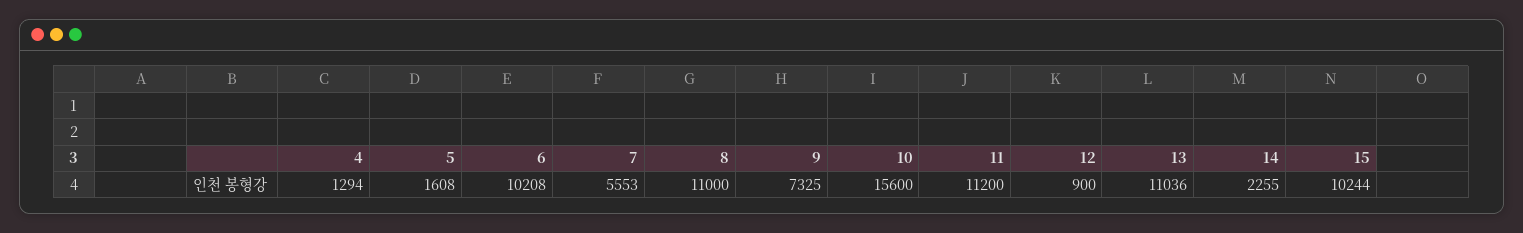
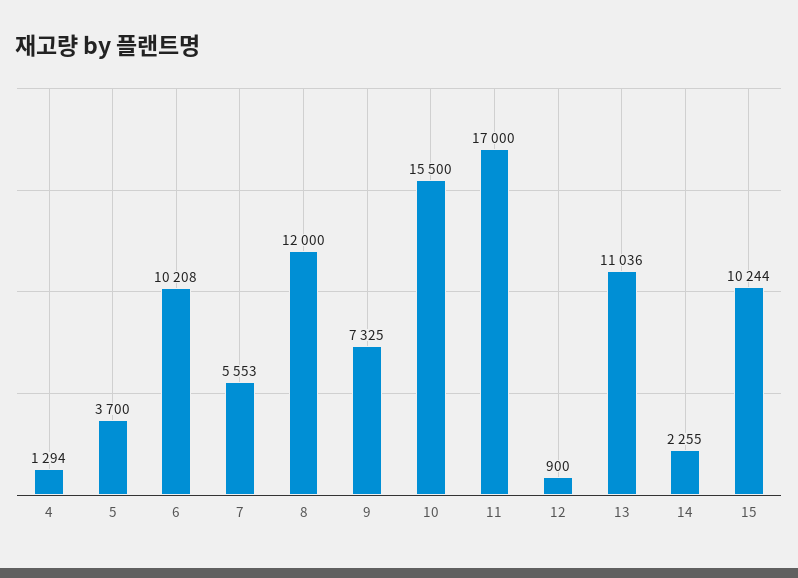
  {
    "4": 1294,
-   "5": 1608,
+   "5": 3700,
    "6": 10208,
    "7": 5553,
-   "8": 11000,
+   "8": 12000,
    "9": 7325,
-   "10": 15600,
+   "10": 15500,
-   "11": 11200,
+   "11": 17000,
    "12": 900,
    "13": 11036,
    "14": 2255,
    "15": 10244
  }

